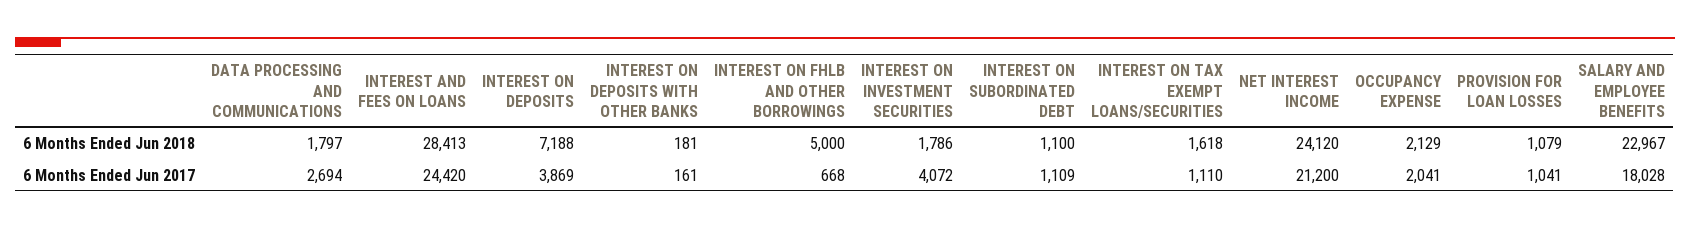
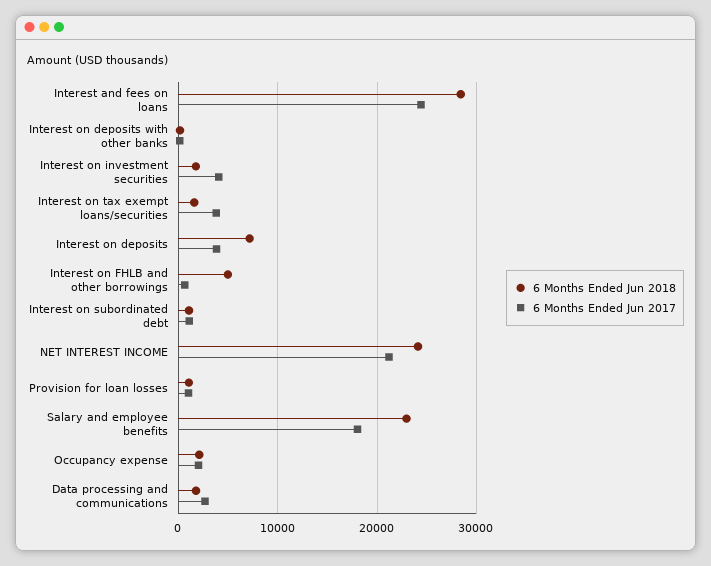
  {
    "6 Months Ended Jun 2018": {
      "DATA PROCESSING AND COMMUNICATIONS": 1797,
      "INTEREST AND FEES ON LOANS": 28413,
      "INTEREST ON DEPOSITS": 7188,
      "INTEREST ON DEPOSITS WITH OTHER BANKS": 181,
      "INTEREST ON FHLB AND OTHER BORROWINGS": 5000,
      "INTEREST ON INVESTMENT SECURITIES": 1786,
      "INTEREST ON SUBORDINATED DEBT": 1100,
      "INTEREST ON TAX EXEMPT LOANS/SECURITIES": 1618,
      "NET INTEREST INCOME": 24120,
      "OCCUPANCY EXPENSE": 2129,
      "PROVISION FOR LOAN LOSSES": 1079,
      "SALARY AND EMPLOYEE BENEFITS": 22967
    },
    "6 Months Ended Jun 2017": {
      "DATA PROCESSING AND COMMUNICATIONS": 2694,
      "INTEREST AND FEES ON LOANS": 24420,
      "INTEREST ON DEPOSITS": 3869,
      "INTEREST ON DEPOSITS WITH OTHER BANKS": 161,
      "INTEREST ON FHLB AND OTHER BORROWINGS": 668,
      "INTEREST ON INVESTMENT SECURITIES": 4072,
      "INTEREST ON SUBORDINATED DEBT": 1109,
-     "INTEREST ON TAX EXEMPT LOANS/SECURITIES": 1110,
+     "INTEREST ON TAX EXEMPT LOANS/SECURITIES": 4000,
      "NET INTEREST INCOME": 21200,
      "OCCUPANCY EXPENSE": 2041,
      "PROVISION FOR LOAN LOSSES": 1041,
      "SALARY AND EMPLOYEE BENEFITS": 18028
    }
  }

